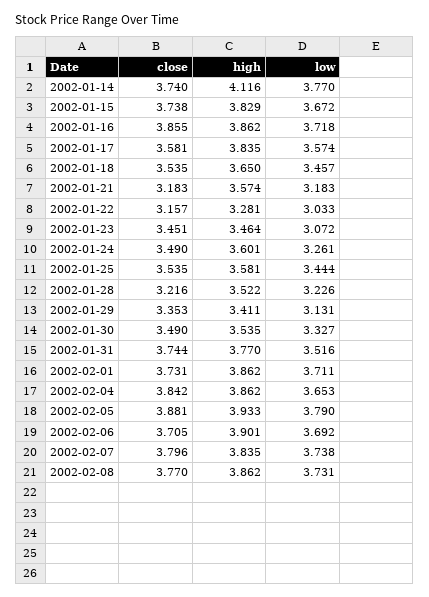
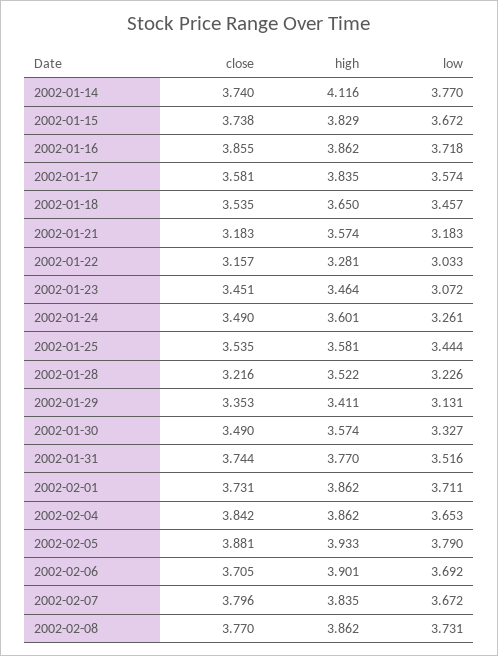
  {
    "close": {
      "2002-01-14": 3.74,
      "2002-01-15": 3.738,
      "2002-01-16": 3.855,
      "2002-01-17": 3.581,
      "2002-01-18": 3.535,
      "2002-01-21": 3.183,
      "2002-01-22": 3.157,
      "2002-01-23": 3.451,
      "2002-01-24": 3.49,
      "2002-01-25": 3.535,
      "2002-01-28": 3.216,
      "2002-01-29": 3.353,
      "2002-01-30": 3.49,
      "2002-01-31": 3.744,
      "2002-02-01": 3.731,
      "2002-02-04": 3.842,
      "2002-02-05": 3.881,
      "2002-02-06": 3.705,
      "2002-02-07": 3.796,
      "2002-02-08": 3.77
    },
    "high": {
      "2002-01-14": 4.116,
      "2002-01-15": 3.829,
      "2002-01-16": 3.862,
      "2002-01-17": 3.835,
      "2002-01-18": 3.65,
      "2002-01-21": 3.574,
      "2002-01-22": 3.281,
      "2002-01-23": 3.464,
      "2002-01-24": 3.601,
      "2002-01-25": 3.581,
      "2002-01-28": 3.522,
      "2002-01-29": 3.411,
-     "2002-01-30": 3.535,
+     "2002-01-30": 3.574,
      "2002-01-31": 3.77,
      "2002-02-01": 3.862,
      "2002-02-04": 3.862,
      "2002-02-05": 3.933,
      "2002-02-06": 3.901,
      "2002-02-07": 3.835,
      "2002-02-08": 3.862
    },
    "low": {
      "2002-01-14": 3.77,
      "2002-01-15": 3.672,
      "2002-01-16": 3.718,
      "2002-01-17": 3.574,
      "2002-01-18": 3.457,
      "2002-01-21": 3.183,
      "2002-01-22": 3.033,
      "2002-01-23": 3.072,
      "2002-01-24": 3.261,
      "2002-01-25": 3.444,
      "2002-01-28": 3.226,
      "2002-01-29": 3.131,
      "2002-01-30": 3.327,
      "2002-01-31": 3.516,
      "2002-02-01": 3.711,
      "2002-02-04": 3.653,
      "2002-02-05": 3.79,
      "2002-02-06": 3.692,
-     "2002-02-07": 3.738,
+     "2002-02-07": 3.672,
      "2002-02-08": 3.731
    }
  }

